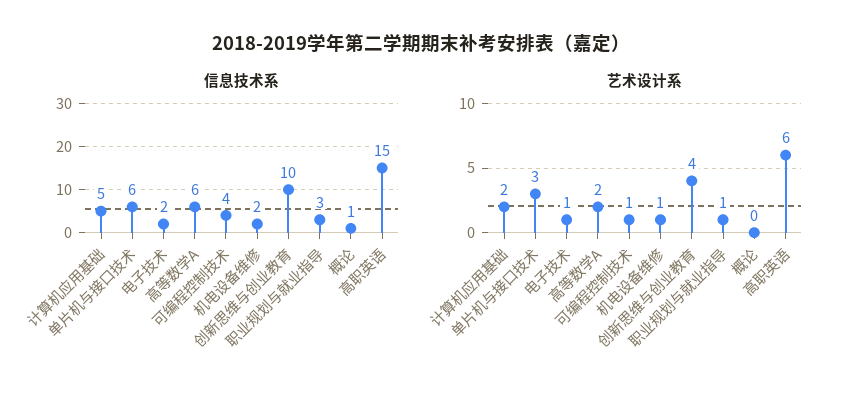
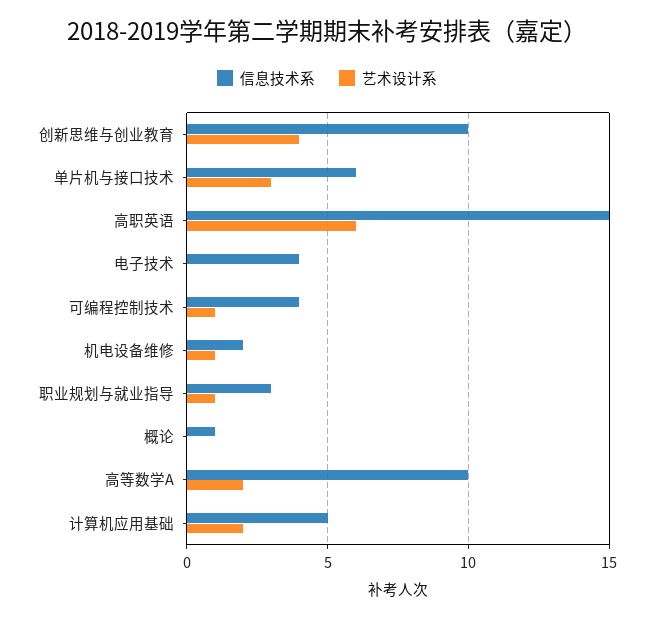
  {
    "信息技术系": {
      "计算机应用基础": 5,
      "单片机与接口技术": 6,
-     "电子技术": 2,
+     "电子技术": 4,
-     "高等数学A": 6,
+     "高等数学A": 10,
      "可编程控制技术": 4,
      "机电设备维修": 2,
      "创新思维与创业教育": 10,
      "职业规划与就业指导": 3,
      "概论": 1,
      "高职英语": 15
    },
    "艺术设计系": {
      "计算机应用基础": 2,
      "单片机与接口技术": 3,
-     "电子技术": 1,
+     "电子技术": 0,
      "高等数学A": 2,
      "可编程控制技术": 1,
      "机电设备维修": 1,
      "创新思维与创业教育": 4,
      "职业规划与就业指导": 1,
      "概论": 0,
      "高职英语": 6
    }
  }

